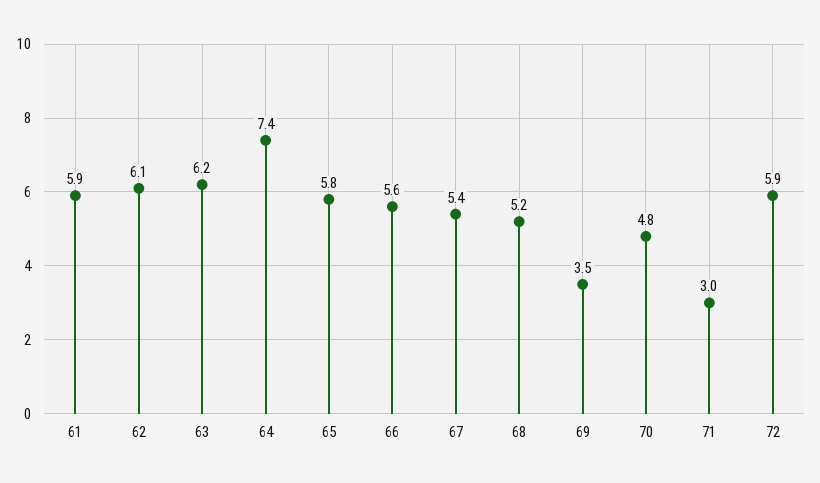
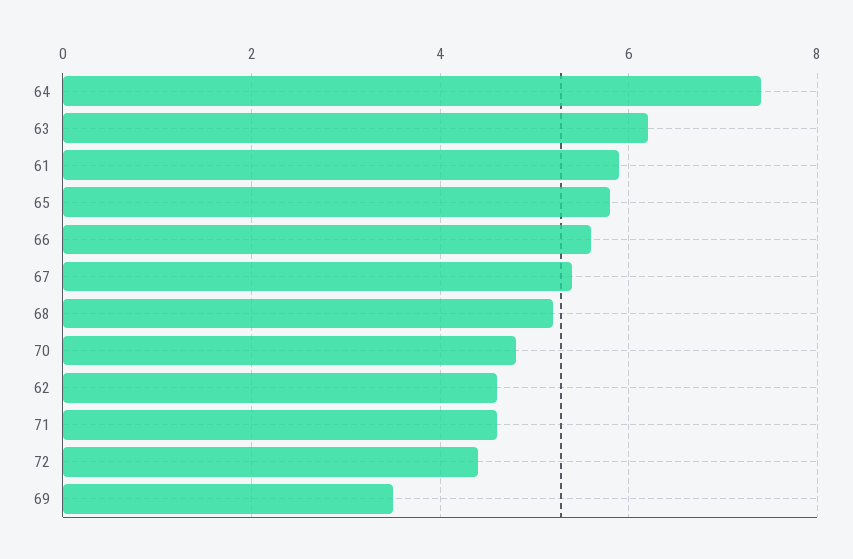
  {
    "61": 5.9,
-   "62": 6.1,
+   "62": 4.5,
    "63": 6.2,
    "64": 7.4,
    "65": 5.8,
    "66": 5.6,
    "67": 5.4,
    "68": 5.2,
    "69": 3.5,
    "70": 4.8,
-   "71": 3,
+   "71": 4.5,
-   "72": 5.9
+   "72": 4.5
  }

